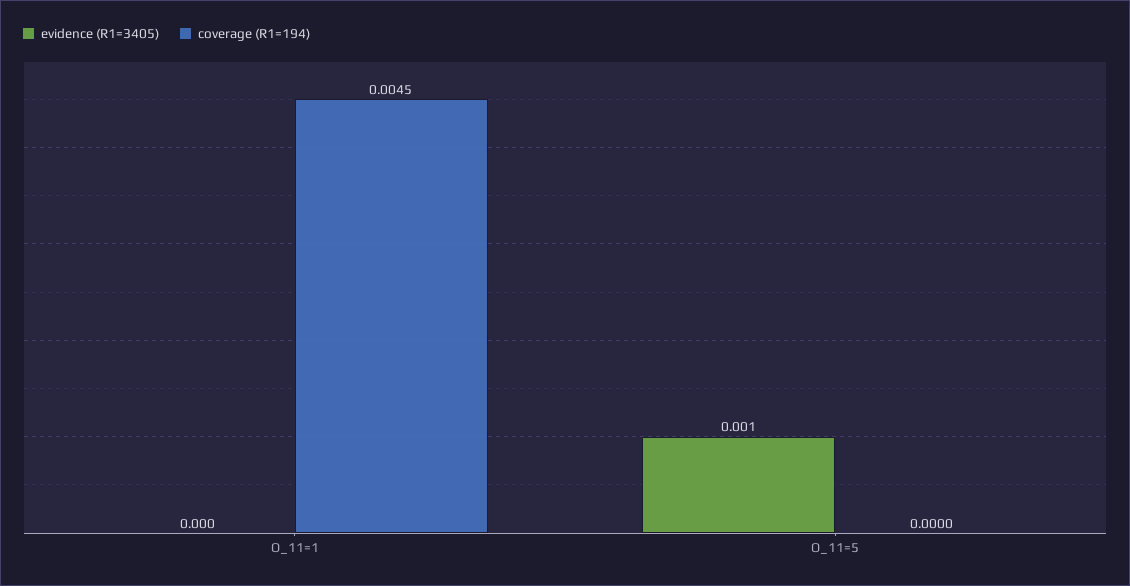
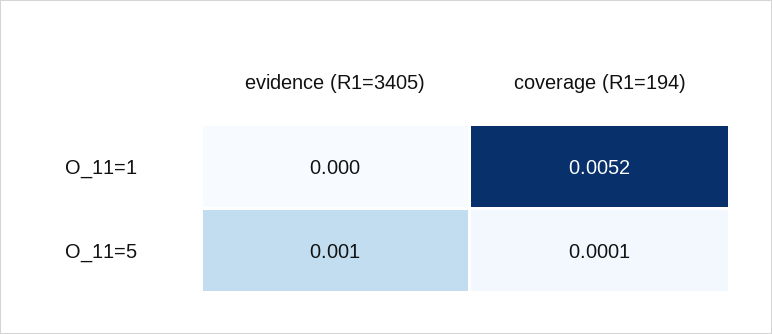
  {
    "evidence (R1=3405)": {
      "O_11=1": 0,
      "O_11=5": 0.001
    },
    "coverage (R1=194)": {
-     "O_11=1": 0.0045,
+     "O_11=1": 0.0052,
-     "O_11=5": 0
+     "O_11=5": 0.0001
    }
  }

